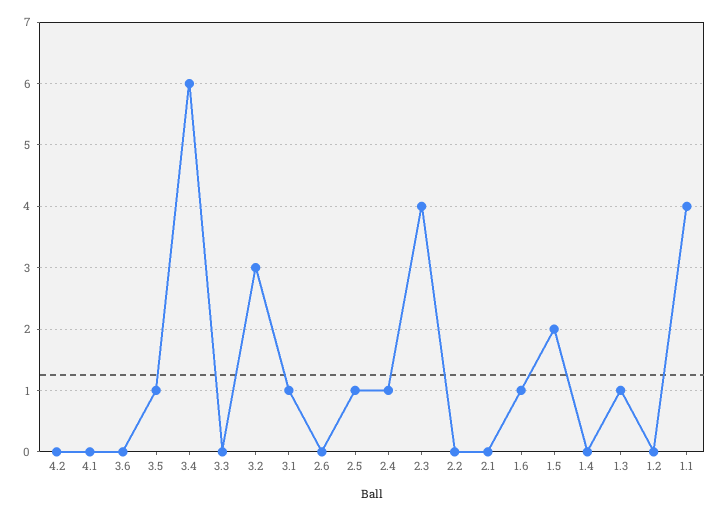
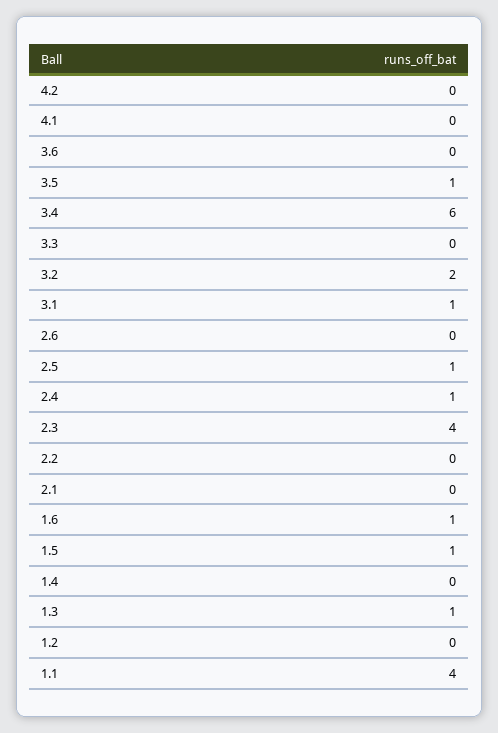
  {
    "4.2": 0,
    "4.1": 0,
    "3.6": 0,
    "3.5": 1,
    "3.4": 6,
    "3.3": 0,
-   "3.2": 3,
+   "3.2": 2,
    "3.1": 1,
    "2.6": 0,
    "2.5": 1,
    "2.4": 1,
    "2.3": 4,
    "2.2": 0,
    "2.1": 0,
    "1.6": 1,
-   "1.5": 2,
+   "1.5": 1,
    "1.4": 0,
    "1.3": 1,
    "1.2": 0,
    "1.1": 4
  }

